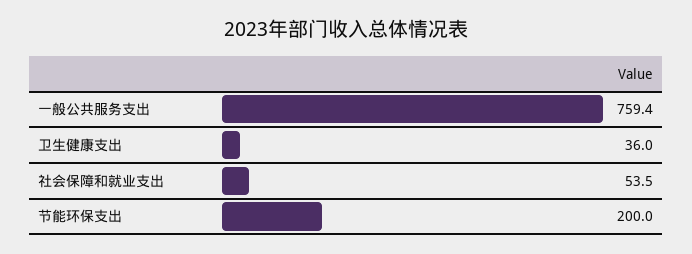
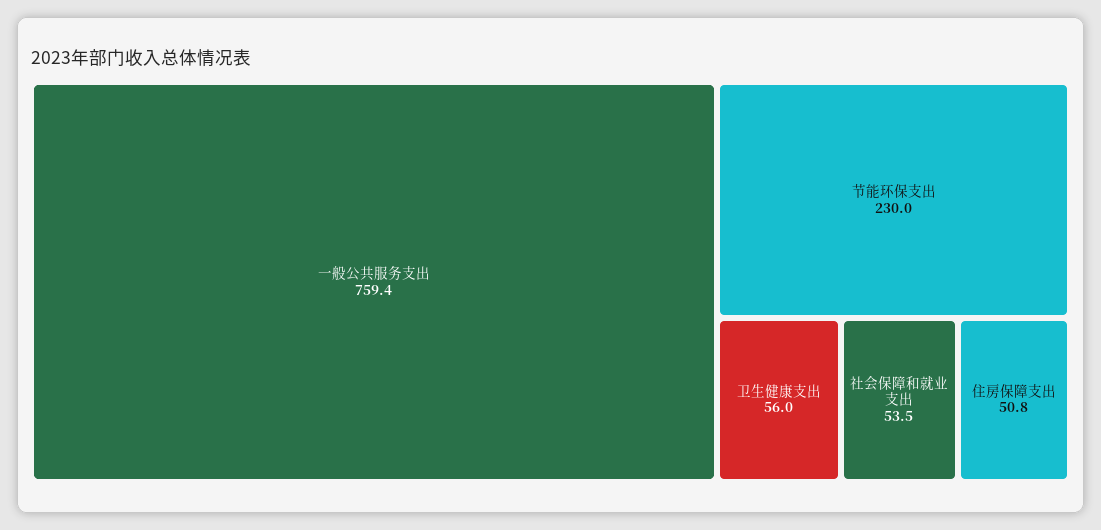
  {
    "一般公共服务支出": 759.4,
-   "卫生健康支出": 36,
+   "卫生健康支出": 56,
    "社会保障和就业支出": 53.5,
-   "节能环保支出": 200
+   "节能环保支出": 230,
+   "住房保障支出": 50.8
  }

